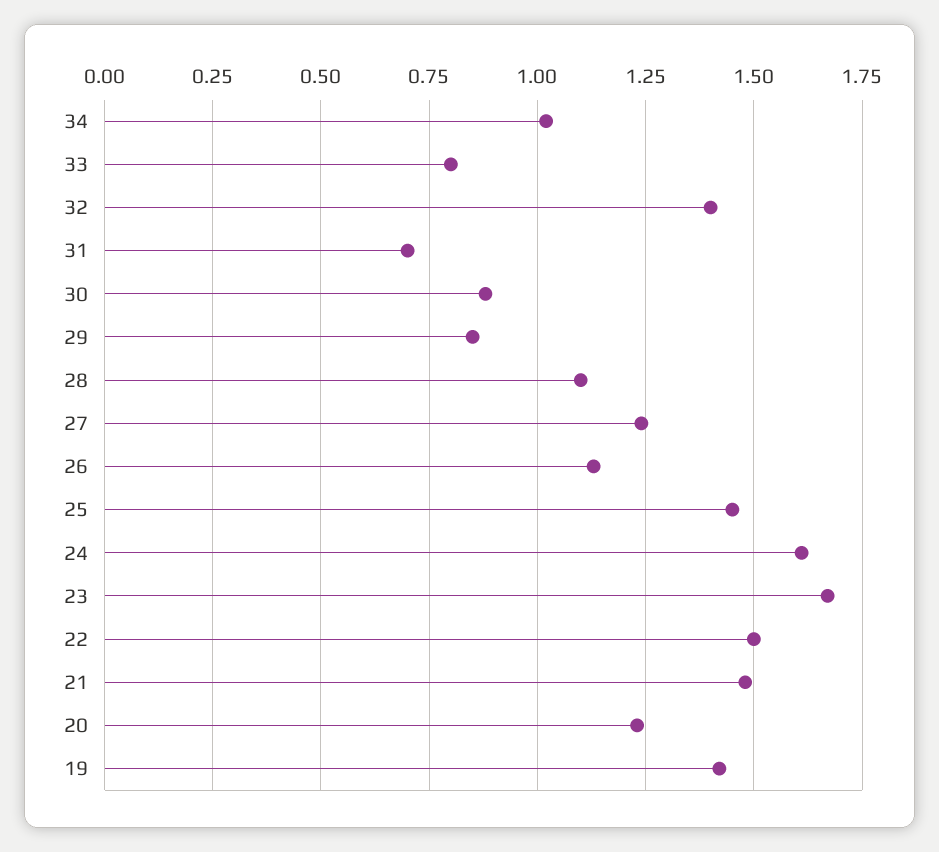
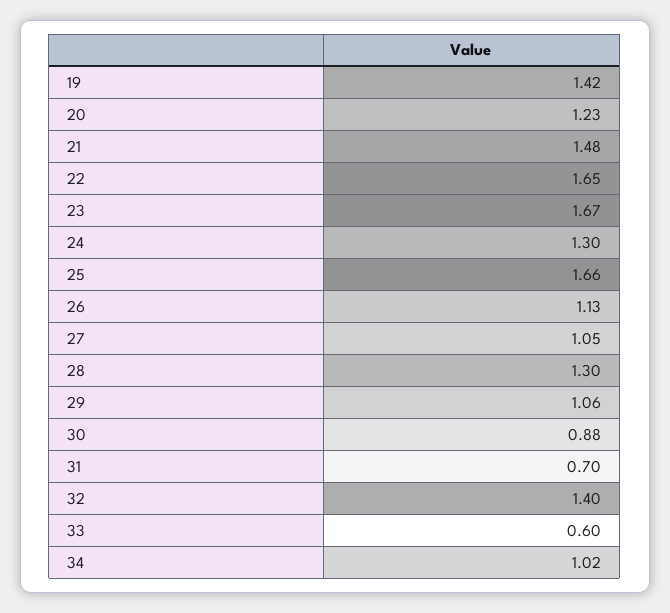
  {
    "34": 1.02,
-   "33": 0.8,
+   "33": 0.6,
    "32": 1.4,
    "31": 0.7,
    "30": 0.88,
-   "29": 0.85,
+   "29": 1.06,
-   "28": 1.1,
+   "28": 1.3,
-   "27": 1.25,
+   "27": 1.05,
    "26": 1.13,
-   "25": 1.45,
+   "25": 1.66,
-   "24": 1.6,
+   "24": 1.3,
    "23": 1.67,
-   "22": 1.5,
+   "22": 1.65,
    "21": 1.48,
    "20": 1.23,
    "19": 1.42
  }

